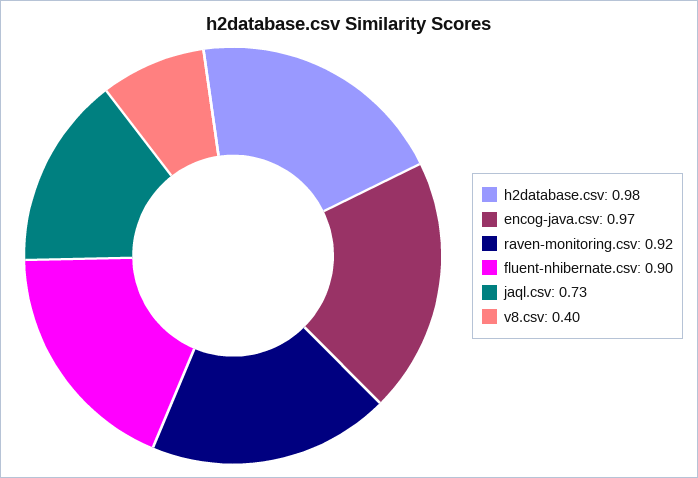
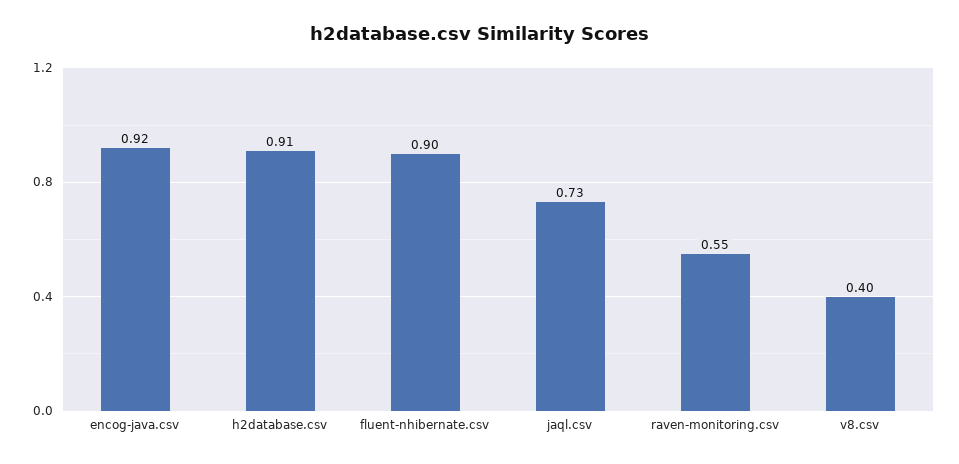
  {
-   "h2database.csv": 0.98,
+   "h2database.csv": 0.91,
-   "encog-java.csv": 0.97,
+   "encog-java.csv": 0.92,
-   "raven-monitoring.csv": 0.92,
+   "raven-monitoring.csv": 0.55,
    "fluent-nhibernate.csv": 0.9,
    "jaql.csv": 0.73,
    "v8.csv": 0.4
  }

